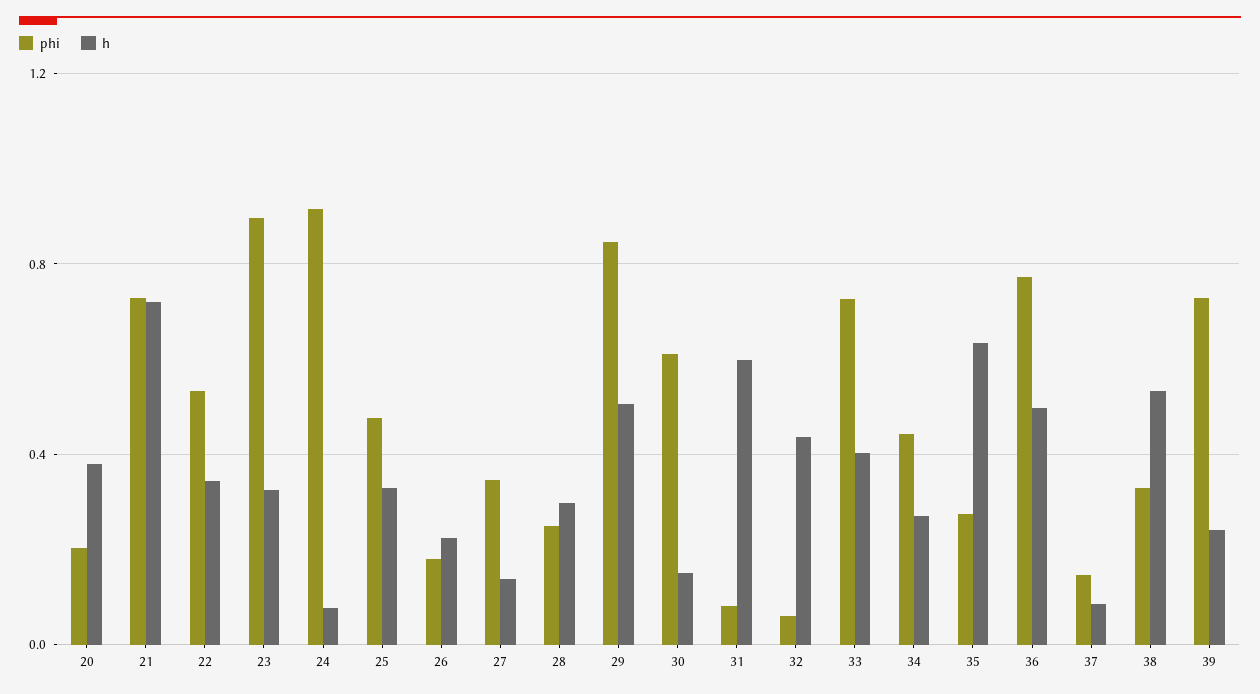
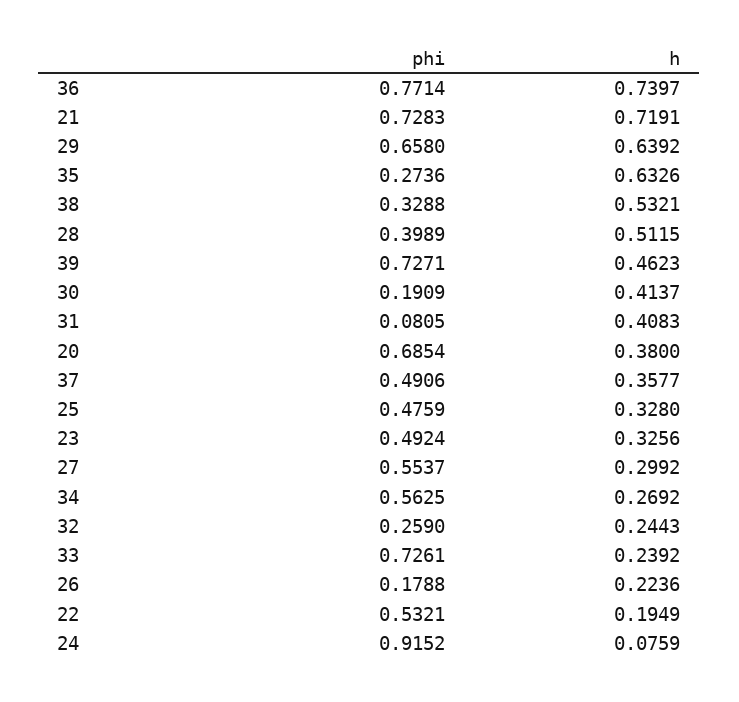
  {
    "phi": {
-     "20": 0.2,
+     "20": 0.6854,
      "21": 0.7283,
      "22": 0.5321,
-     "23": 0.9,
+     "23": 0.4924,
      "24": 0.9152,
      "25": 0.4759,
      "26": 0.1788,
-     "27": 0.35,
+     "27": 0.5537,
-     "28": 0.25,
+     "28": 0.3989,
-     "29": 0.85,
+     "29": 0.658,
-     "30": 0.6,
+     "30": 0.1909,
      "31": 0.0805,
-     "32": 0.05,
+     "32": 0.259,
      "33": 0.7261,
-     "34": 0.45,
+     "34": 0.5625,
      "35": 0.2736,
      "36": 0.7714,
-     "37": 0.15,
+     "37": 0.4906,
      "38": 0.3288,
      "39": 0.7271
    },
    "h": {
      "20": 0.38,
      "21": 0.7191,
-     "22": 0.35,
+     "22": 0.1949,
      "23": 0.3256,
      "24": 0.0759,
      "25": 0.328,
      "26": 0.2236,
-     "27": 0.15,
+     "27": 0.2992,
-     "28": 0.3,
+     "28": 0.5115,
-     "29": 0.5,
+     "29": 0.6392,
-     "30": 0.15,
+     "30": 0.4137,
-     "31": 0.6,
+     "31": 0.4083,
-     "32": 0.45,
+     "32": 0.2443,
-     "33": 0.4,
+     "33": 0.2392,
      "34": 0.2692,
      "35": 0.6326,
-     "36": 0.5,
+     "36": 0.7397,
-     "37": 0.1,
+     "37": 0.3577,
      "38": 0.5321,
-     "39": 0.25
+     "39": 0.4623
    }
  }

